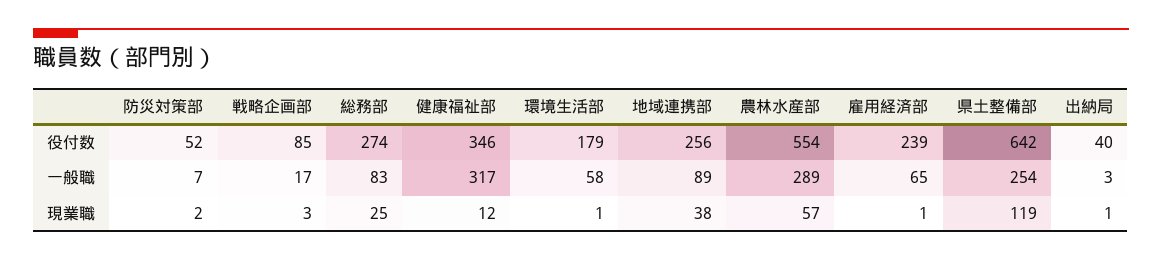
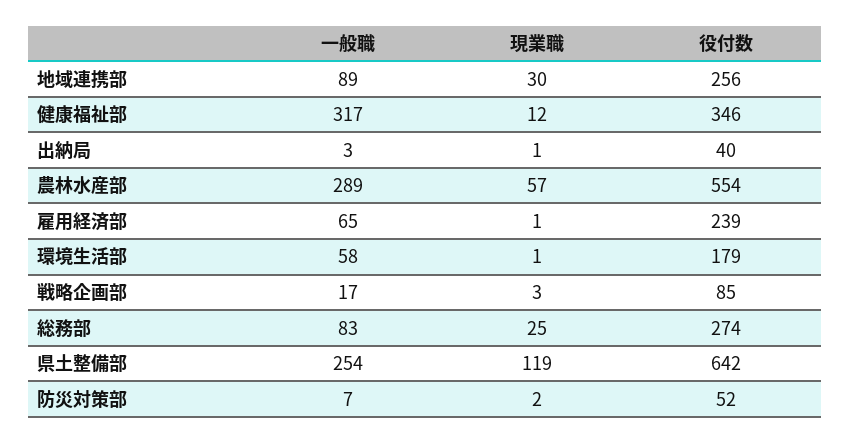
  {
    "防災対策部": {
      "役付数": 52,
      "一般職": 7,
      "現業職": 2
    },
    "戦略企画部": {
      "役付数": 85,
      "一般職": 17,
      "現業職": 3
    },
    "総務部": {
      "役付数": 274,
      "一般職": 83,
      "現業職": 25
    },
    "健康福祉部": {
      "役付数": 346,
      "一般職": 317,
      "現業職": 12
    },
    "環境生活部": {
      "役付数": 179,
      "一般職": 58,
      "現業職": 1
    },
    "地域連携部": {
      "役付数": 256,
      "一般職": 89,
-     "現業職": 38
+     "現業職": 30
    },
    "農林水産部": {
      "役付数": 554,
      "一般職": 289,
      "現業職": 57
    },
    "雇用経済部": {
      "役付数": 239,
      "一般職": 65,
      "現業職": 1
    },
    "県土整備部": {
      "役付数": 642,
      "一般職": 254,
      "現業職": 119
    },
    "出納局": {
      "役付数": 40,
      "一般職": 3,
      "現業職": 1
    }
  }

